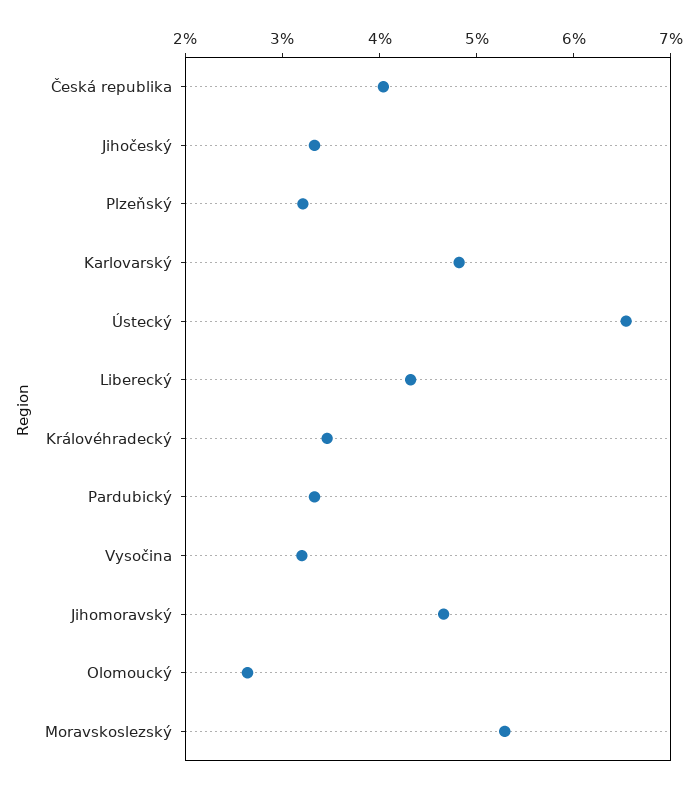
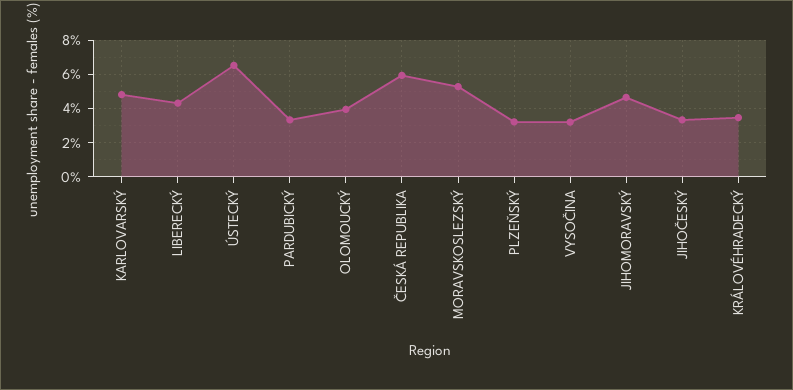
  {
-   "Česká republika": 4,
+   "Česká republika": 6,
    "Jihočeský": 3.4,
    "Plzeňský": 3.2,
    "Karlovarský": 4.8,
    "Ústecký": 6.6,
    "Liberecký": 4.4,
    "Královéhradecký": 3.4,
    "Pardubický": 3.4,
    "Vysočina": 3.2,
    "Jihomoravský": 4.6,
-   "Olomoucký": 2.6,
+   "Olomoucký": 4,
    "Moravskoslezský": 5.2
  }

